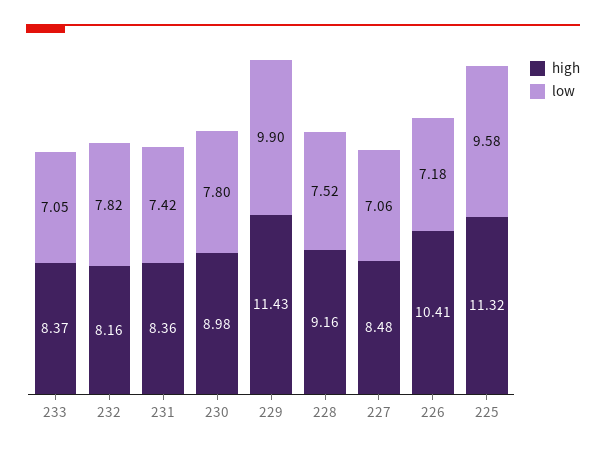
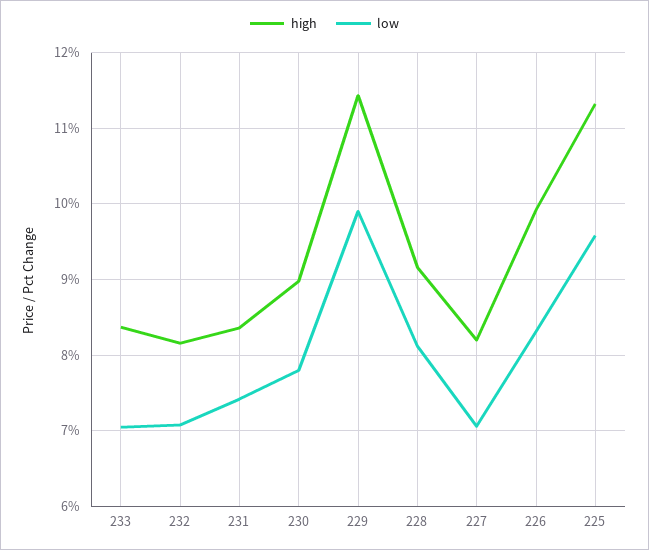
  {
    "high": {
      "233": 8.37,
      "232": 8.16,
      "231": 8.36,
      "230": 8.98,
      "229": 11.43,
      "228": 9.16,
-     "227": 8.48,
+     "227": 8.2,
-     "226": 10.41,
+     "226": 9.9,
      "225": 11.32
    },
    "low": {
      "233": 7.05,
-     "232": 7.82,
+     "232": 7.1,
      "231": 7.42,
      "230": 7.8,
      "229": 9.9,
-     "228": 7.52,
+     "228": 8.1,
      "227": 7.06,
-     "226": 7.18,
+     "226": 8.3,
      "225": 9.58
    }
  }

